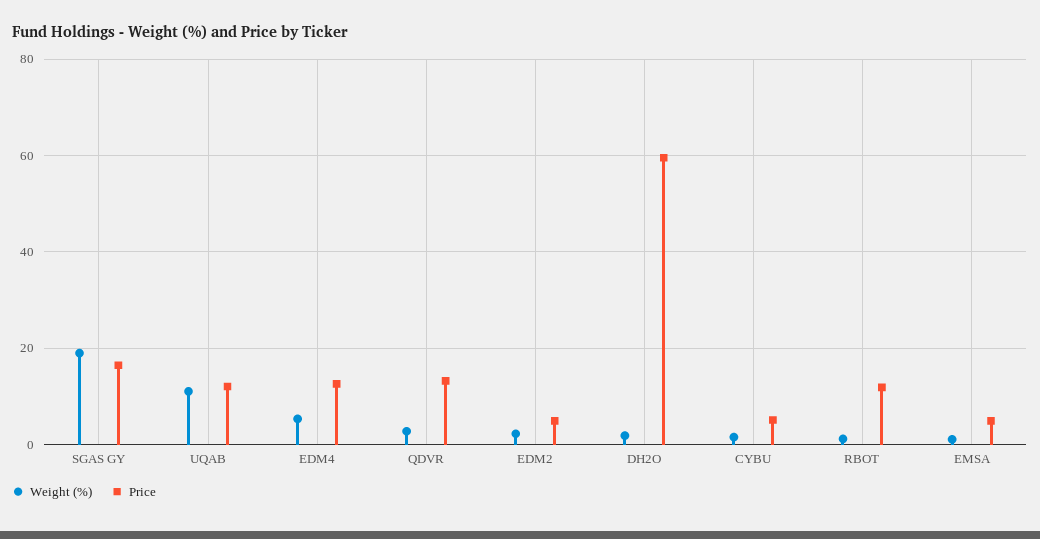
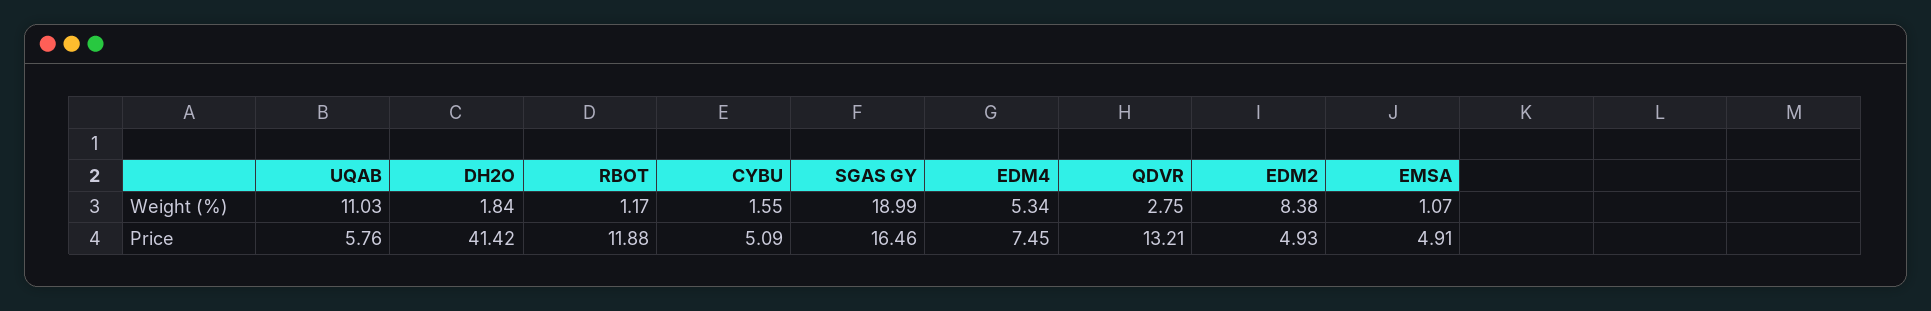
  {
    "Weight (%)": {
      "SGAS GY": 18.99,
      "UQAB": 11.03,
      "EDM4": 5.34,
      "QDVR": 2.75,
-     "EDM2": 2,
+     "EDM2": 8.38,
      "DH2O": 1.84,
      "CYBU": 1.55,
      "RBOT": 1.17,
      "EMSA": 1.07
    },
    "Price": {
      "SGAS GY": 16.46,
-     "UQAB": 12,
+     "UQAB": 5.76,
-     "EDM4": 12,
+     "EDM4": 7.45,
      "QDVR": 13.21,
      "EDM2": 4.93,
-     "DH2O": 60,
+     "DH2O": 41.42,
      "CYBU": 5.09,
      "RBOT": 11.88,
      "EMSA": 4.91
    }
  }

